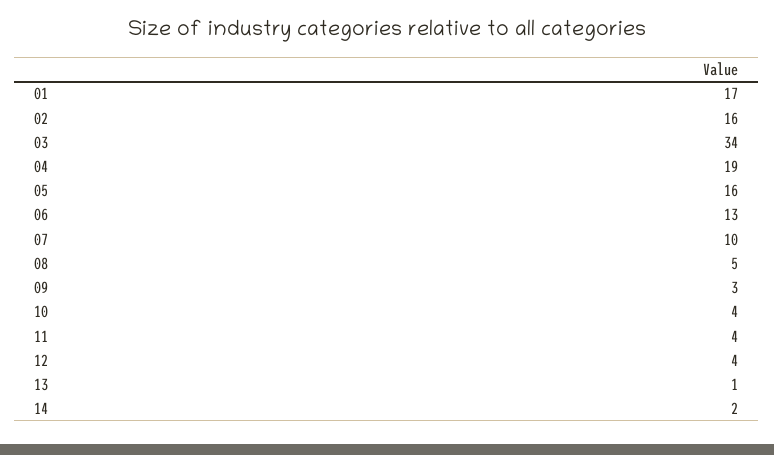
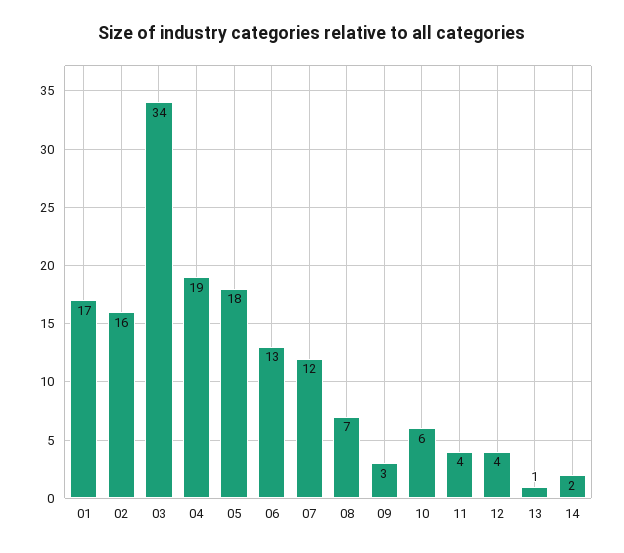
  {
    "01": 17,
    "02": 16,
    "03": 34,
    "04": 19,
-   "05": 16,
+   "05": 18,
    "06": 13,
-   "07": 10,
+   "07": 12,
-   "08": 5,
+   "08": 7,
    "09": 3,
-   "10": 4,
+   "10": 6,
    "11": 4,
    "12": 4,
    "13": 1,
    "14": 2
  }

